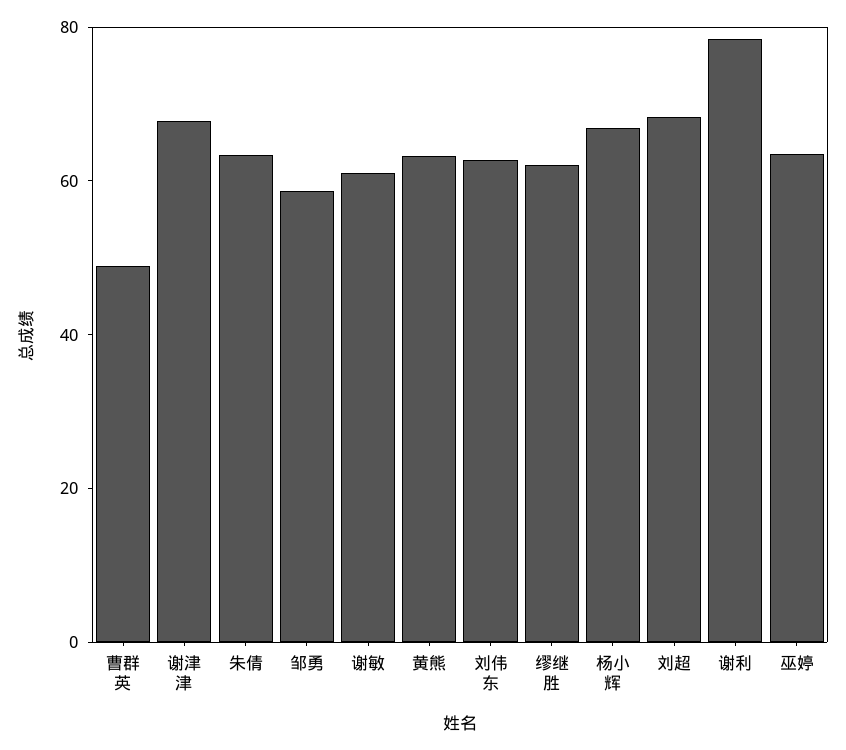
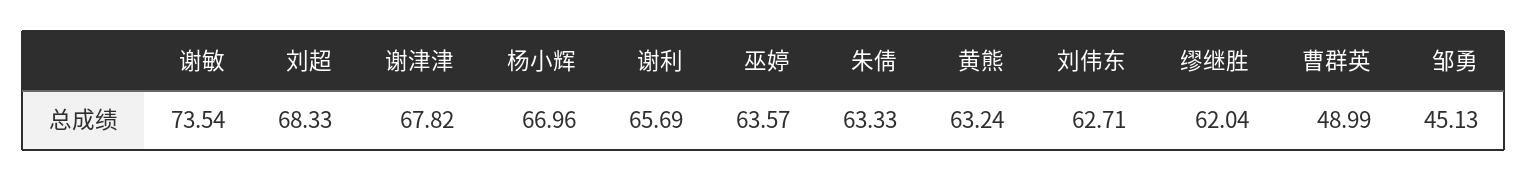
  {
    "曹群英": 48.99,
    "谢津津": 67.82,
    "朱倩": 63.33,
-   "邹勇": 60,
+   "邹勇": 45.13,
-   "谢敏": 60,
+   "谢敏": 73.54,
    "黄熊": 63.24,
    "刘伟东": 62.71,
    "缪继胜": 62.04,
    "杨小辉": 66.96,
    "刘超": 68.33,
-   "谢利": 80,
+   "谢利": 65.69,
    "巫婷": 63.57
  }

